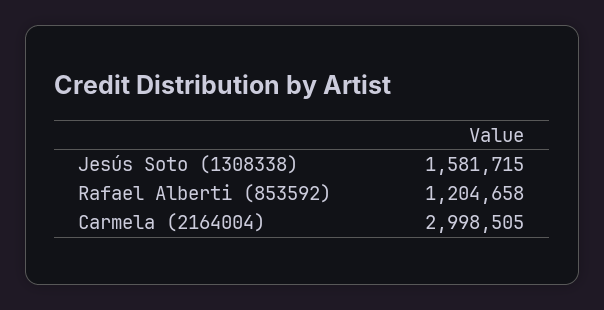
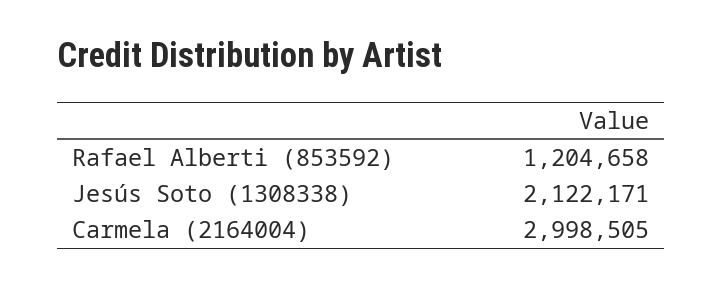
  {
-   "Jesús Soto (1308338)": 1581715,
+   "Jesús Soto (1308338)": 2122171,
    "Rafael Alberti (853592)": 1204658,
    "Carmela (2164004)": 2998505
  }

